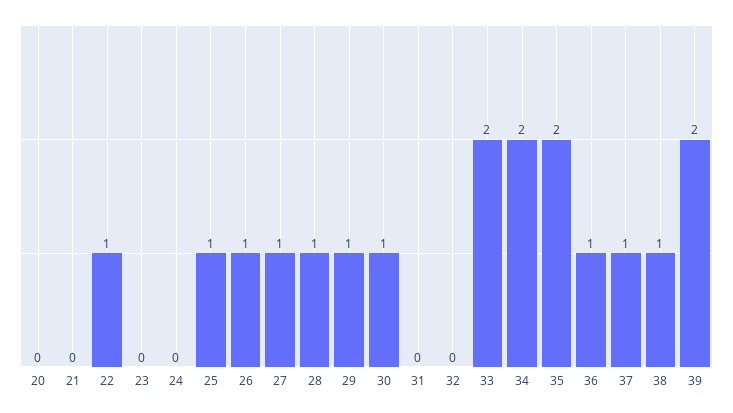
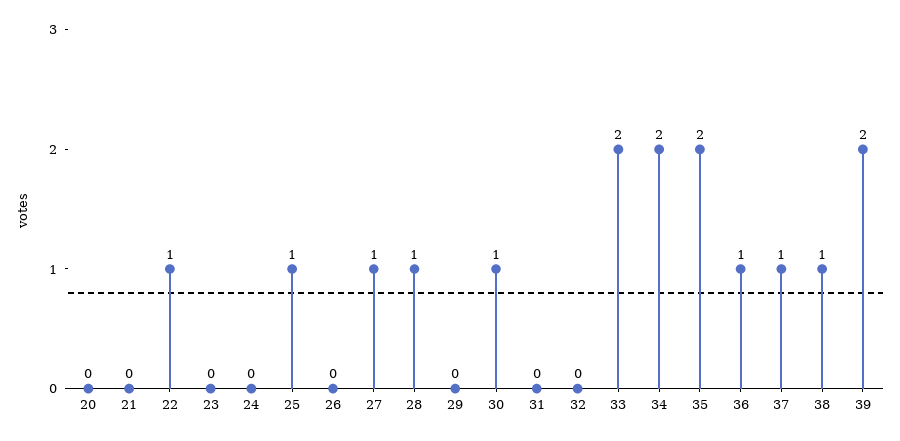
  {
    "20": 0,
    "21": 0,
    "22": 1,
    "23": 0,
    "24": 0,
    "25": 1,
-   "26": 1,
+   "26": 0,
    "27": 1,
    "28": 1,
-   "29": 1,
+   "29": 0,
    "30": 1,
    "31": 0,
    "32": 0,
    "33": 2,
    "34": 2,
    "35": 2,
    "36": 1,
    "37": 1,
    "38": 1,
    "39": 2
  }

